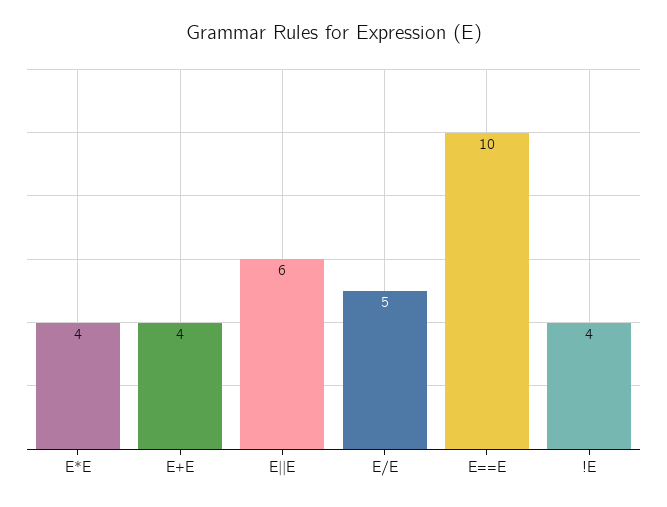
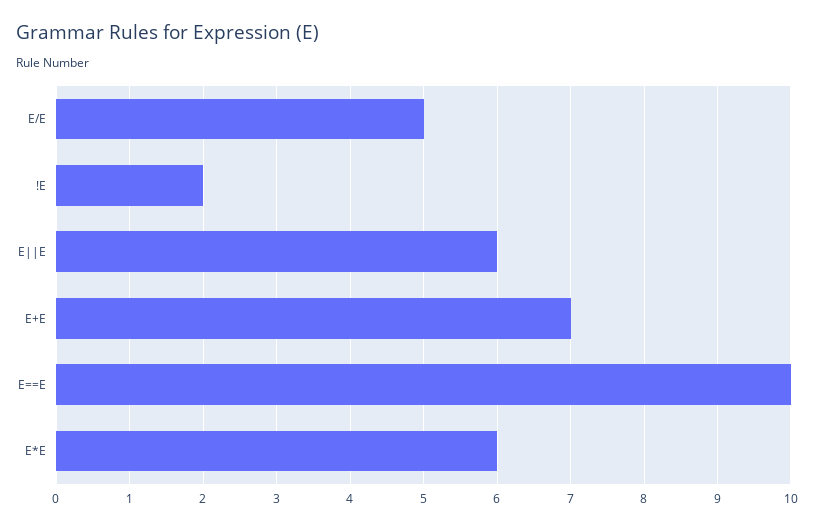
  {
-   "E*E": 4,
+   "E*E": 6,
-   "E+E": 4,
+   "E+E": 7,
    "E||E": 6,
    "E/E": 5,
    "E==E": 10,
-   "!E": 4
+   "!E": 2
  }

